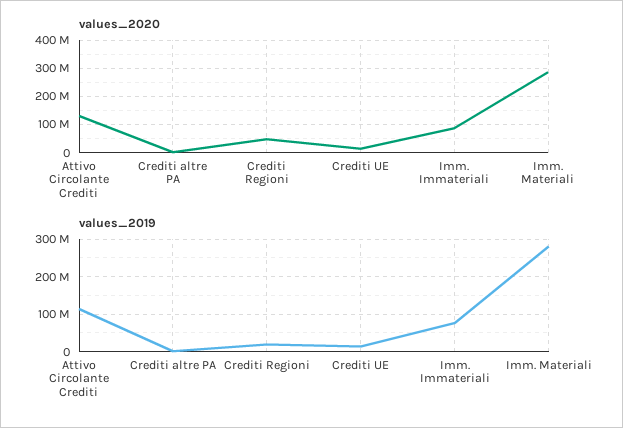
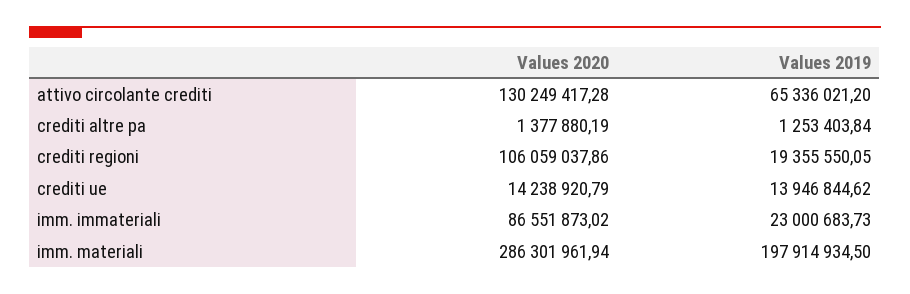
  {
    "values_2020": {
      "Attivo Circolante Crediti": 130249417.28,
      "Crediti altre PA": 1377880.19,
-     "Crediti Regioni": 50000000,
+     "Crediti Regioni": 106059037.86,
      "Crediti UE": 14238920.79,
      "Imm. Immateriali": 86551873.02,
      "Imm. Materiali": 286301961.94
    },
    "values_2019": {
-     "Attivo Circolante Crediti": 120000000,
+     "Attivo Circolante Crediti": 65336021.2,
      "Crediti altre PA": 1253403.84,
      "Crediti Regioni": 19355550.05,
      "Crediti UE": 13946844.62,
-     "Imm. Immateriali": 80000000,
+     "Imm. Immateriali": 23000683.73,
-     "Imm. Materiali": 280000000
+     "Imm. Materiali": 197914934.5
    }
  }

